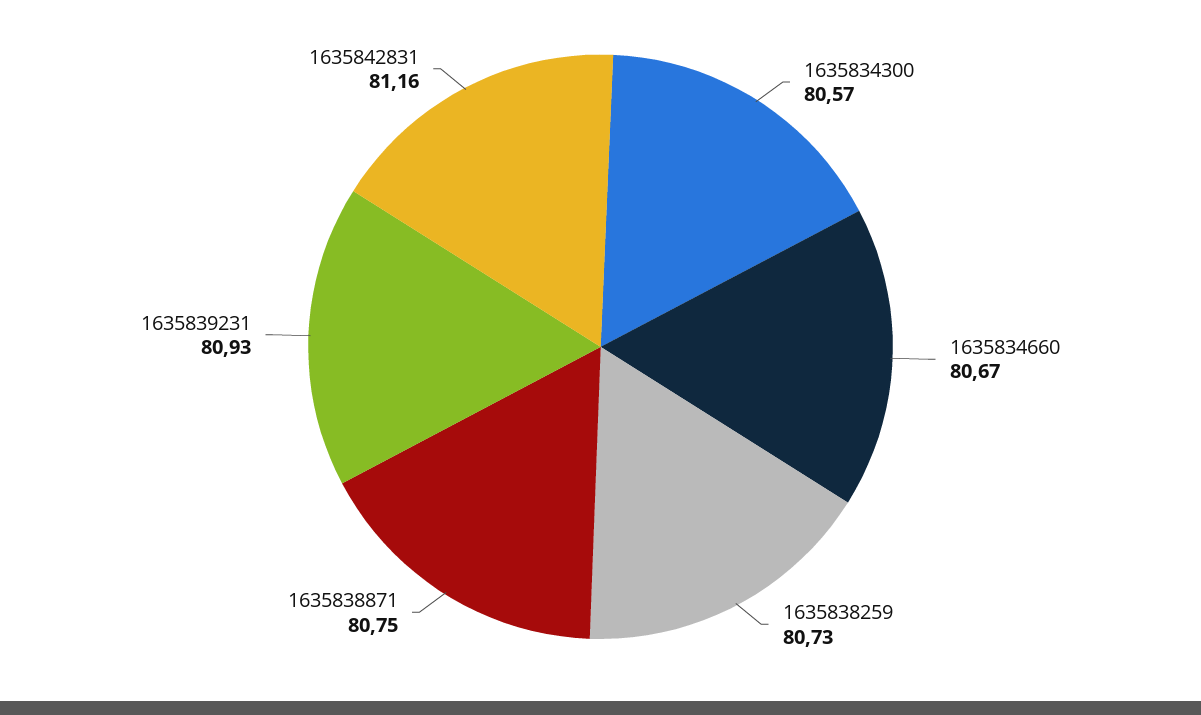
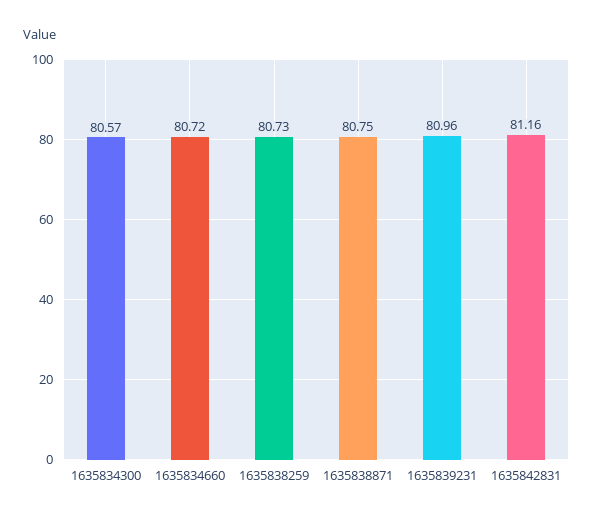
  {
    "1635834300": 80.57,
-   "1635834660": 80.67,
+   "1635834660": 80.72,
    "1635838259": 80.73,
    "1635838871": 80.75,
-   "1635839231": 80.93,
+   "1635839231": 80.96,
    "1635842831": 81.16
  }

